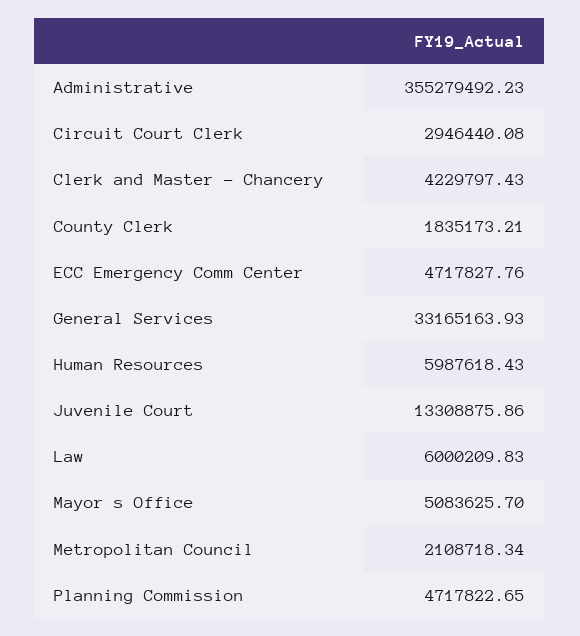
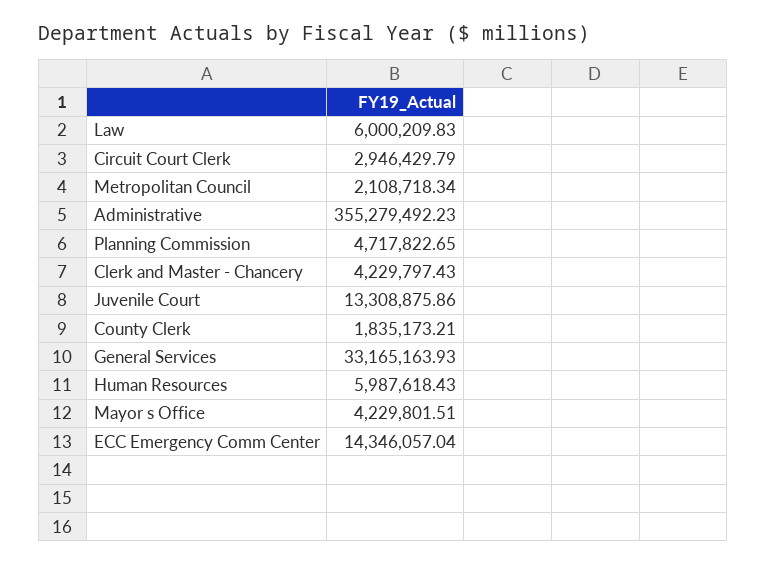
  {
    "Administrative": 355279492.23,
-   "Circuit Court Clerk": 2946440.08,
+   "Circuit Court Clerk": 2946429.79,
    "Clerk and Master - Chancery": 4229797.43,
    "County Clerk": 1835173.21,
-   "ECC Emergency Comm Center": 4717827.76,
+   "ECC Emergency Comm Center": 14346057.04,
    "General Services": 33165163.93,
    "Human Resources": 5987618.43,
    "Juvenile Court": 13308875.86,
    "Law": 6000209.83,
-   "Mayor s Office": 5083625.7,
+   "Mayor s Office": 4229801.51,
    "Metropolitan Council": 2108718.34,
    "Planning Commission": 4717822.65
  }

